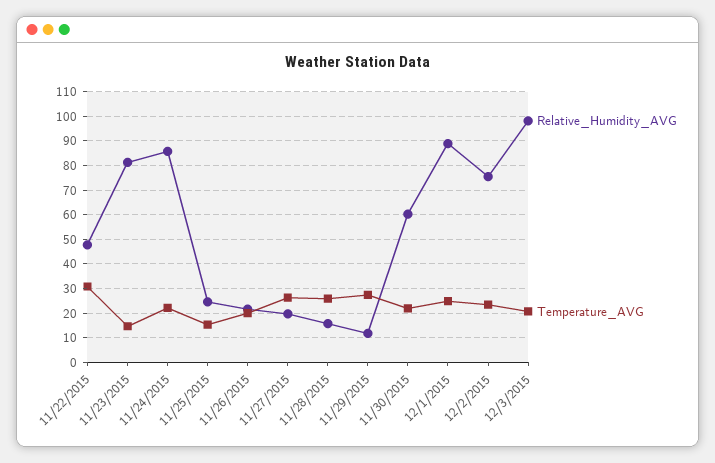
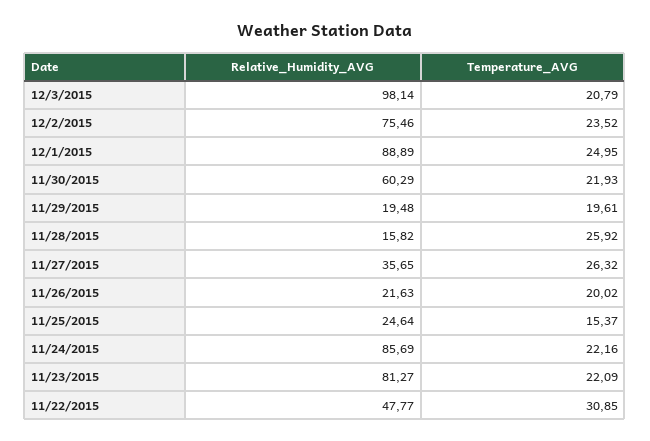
  {
    "Relative_Humidity_AVG": {
      "11/22/2015": 47.77,
      "11/23/2015": 81.27,
      "11/24/2015": 85.69,
      "11/25/2015": 24.64,
      "11/26/2015": 21.63,
-     "11/27/2015": 20,
+     "11/27/2015": 35.65,
      "11/28/2015": 15.82,
-     "11/29/2015": 12.5,
+     "11/29/2015": 19.48,
      "11/30/2015": 60.29,
      "12/1/2015": 88.89,
      "12/2/2015": 75.46,
      "12/3/2015": 98.14
    },
    "Temperature_AVG": {
      "11/22/2015": 30.85,
-     "11/23/2015": 15,
+     "11/23/2015": 22.09,
      "11/24/2015": 22.16,
      "11/25/2015": 15.37,
      "11/26/2015": 20.02,
      "11/27/2015": 26.32,
      "11/28/2015": 25.92,
-     "11/29/2015": 27.5,
+     "11/29/2015": 19.61,
      "11/30/2015": 21.93,
      "12/1/2015": 24.95,
      "12/2/2015": 23.52,
      "12/3/2015": 20.79
    }
  }

